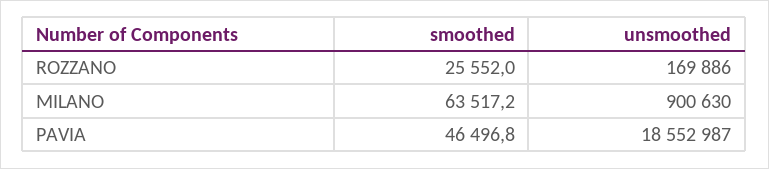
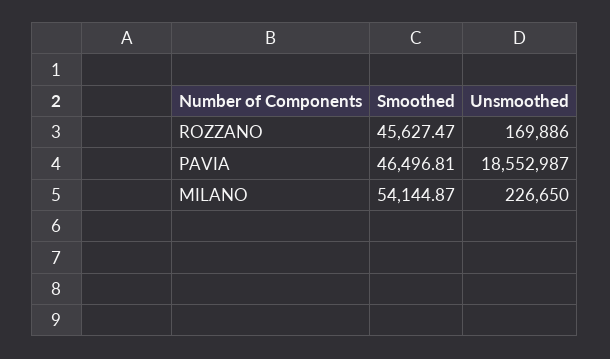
  {
    "smoothed": {
-     "ROZZANO": 25552,
+     "ROZZANO": 45627.47,
-     "MILANO": 63517.2,
+     "MILANO": 54144.87,
      "PAVIA": 46496.81
    },
    "unsmoothed": {
      "ROZZANO": 169886,
-     "MILANO": 900630,
+     "MILANO": 226650,
      "PAVIA": 18552987
    }
  }

